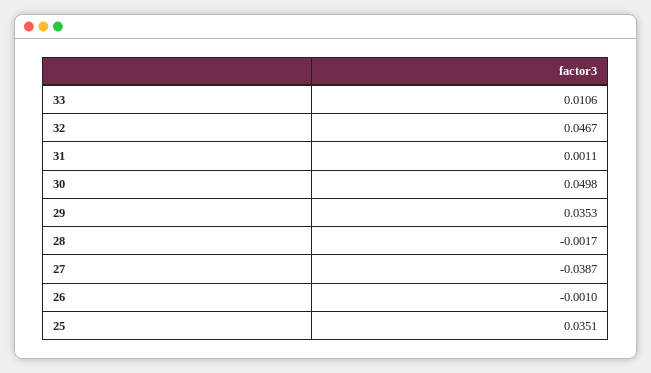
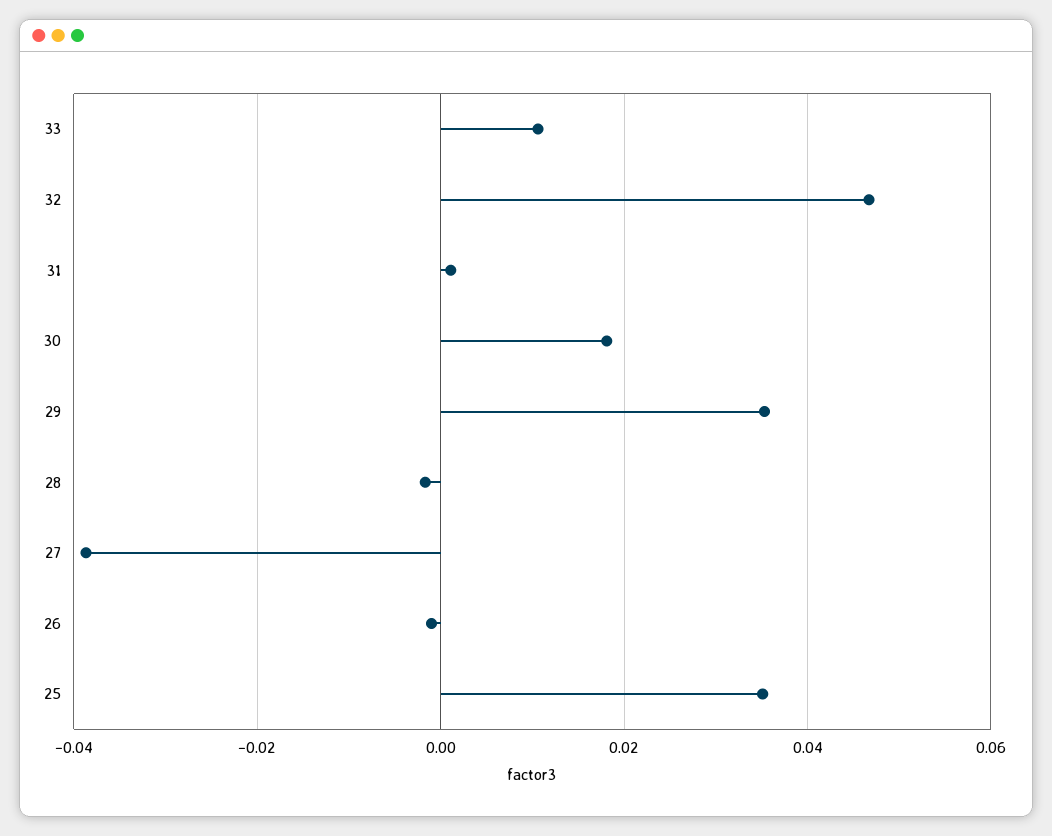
  {
    "33": 0.0106,
    "32": 0.0467,
    "31": 0.0011,
-   "30": 0.0498,
+   "30": 0.018,
    "29": 0.0353,
    "28": -0.0017,
    "27": -0.0387,
    "26": -0.001,
    "25": 0.0351
  }

